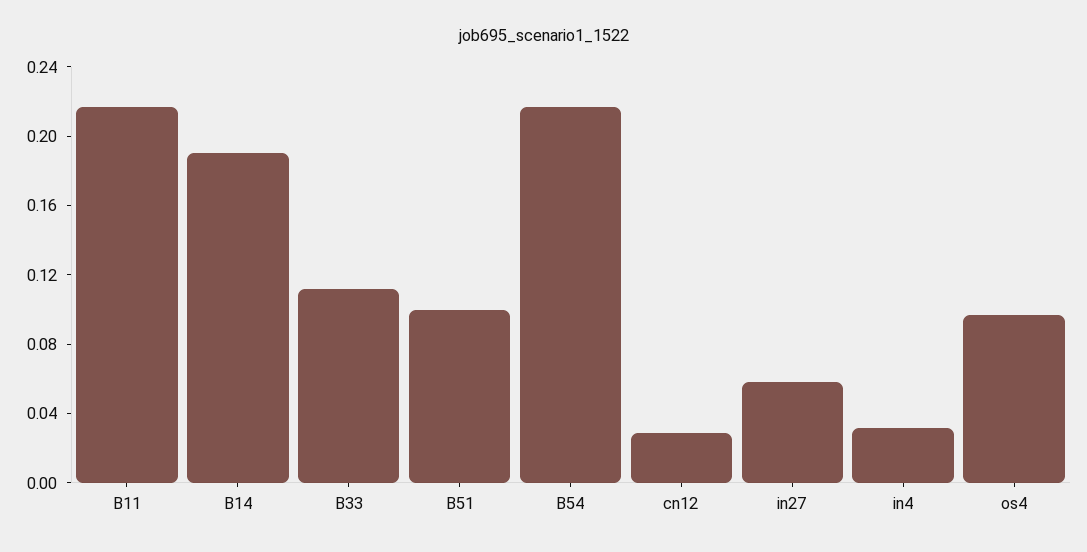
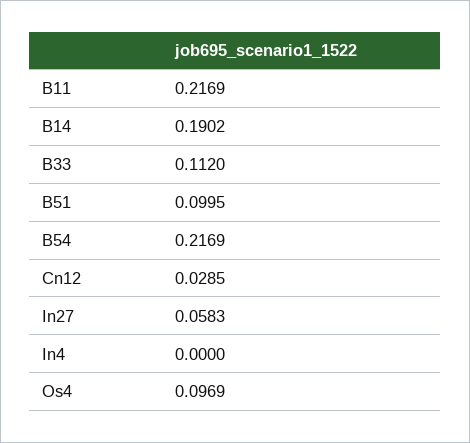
  {
    "B11": 0.2169,
    "B14": 0.1902,
    "B33": 0.112,
    "B51": 0.0995,
    "B54": 0.2169,
    "cn12": 0.0285,
    "in27": 0.0583,
-   "in4": 0.03,
+   "in4": 0,
    "os4": 0.0969
  }

